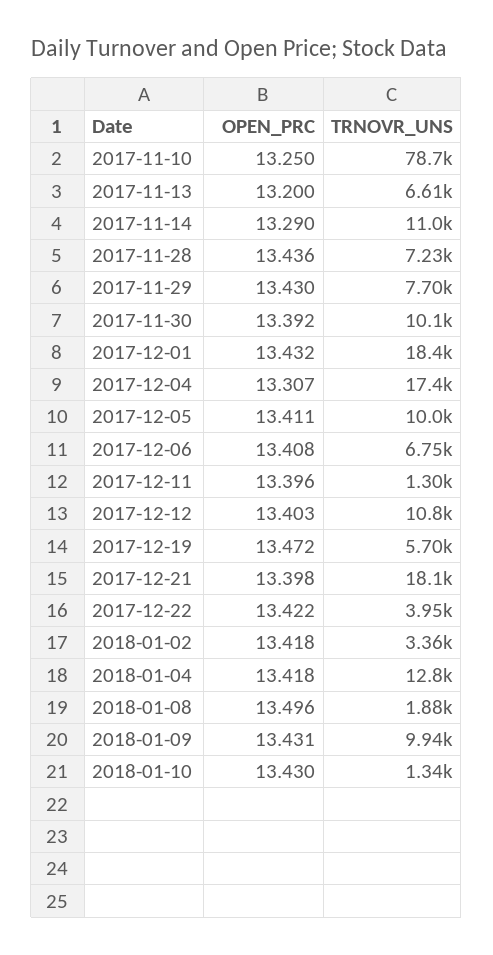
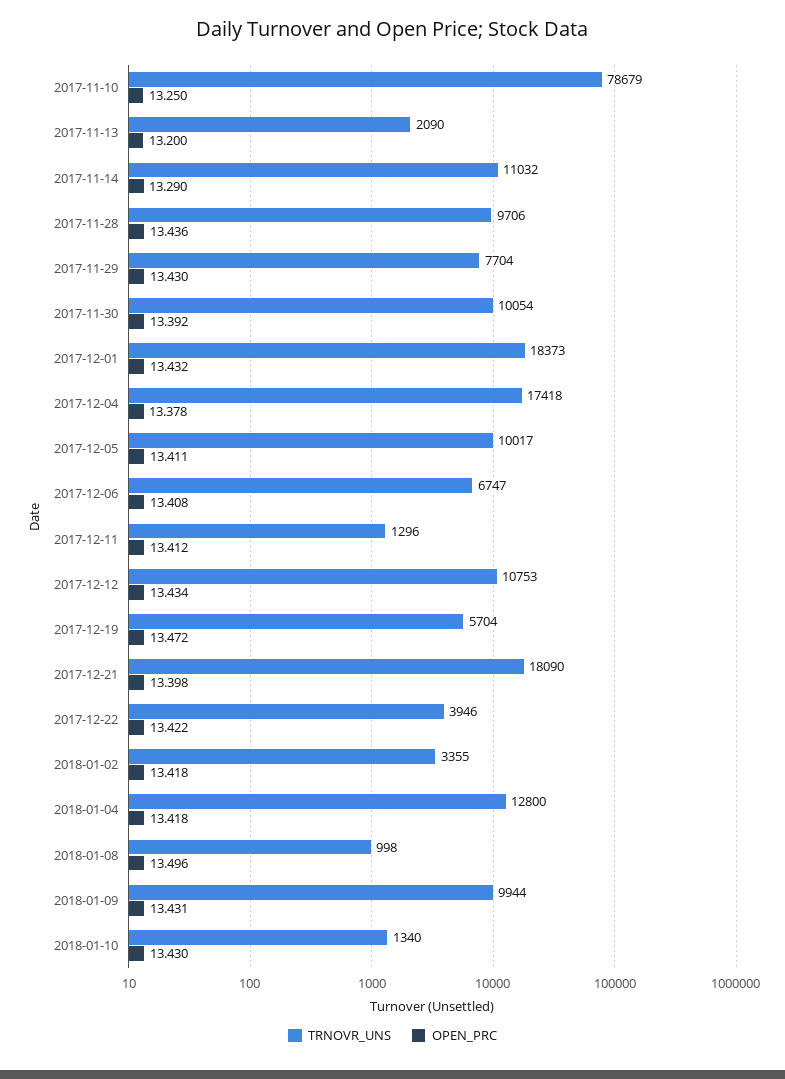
  {
    "OPEN_PRC": {
      "2017-11-10": 13.25,
      "2017-11-13": 13.2,
      "2017-11-14": 13.29,
      "2017-11-28": 13.436,
      "2017-11-29": 13.43,
      "2017-11-30": 13.392,
      "2017-12-01": 13.432,
-     "2017-12-04": 13.307,
+     "2017-12-04": 13.378,
      "2017-12-05": 13.411,
      "2017-12-06": 13.408,
-     "2017-12-11": 13.396,
+     "2017-12-11": 13.412,
-     "2017-12-12": 13.403,
+     "2017-12-12": 13.434,
      "2017-12-19": 13.472,
      "2017-12-21": 13.398,
      "2017-12-22": 13.422,
      "2018-01-02": 13.418,
      "2018-01-04": 13.418,
      "2018-01-08": 13.496,
      "2018-01-09": 13.431,
      "2018-01-10": 13.43
    },
    "TRNOVR_UNS": {
      "2017-11-10": 78679,
-     "2017-11-13": 6610,
+     "2017-11-13": 2090,
      "2017-11-14": 11032,
-     "2017-11-28": 7230,
+     "2017-11-28": 9706,
      "2017-11-29": 7704,
      "2017-11-30": 10054,
      "2017-12-01": 18373,
      "2017-12-04": 17418,
      "2017-12-05": 10017,
      "2017-12-06": 6747,
      "2017-12-11": 1296,
      "2017-12-12": 10753,
      "2017-12-19": 5704,
      "2017-12-21": 18090,
      "2017-12-22": 3946,
      "2018-01-02": 3355,
      "2018-01-04": 12800,
-     "2018-01-08": 1880,
+     "2018-01-08": 998,
      "2018-01-09": 9944,
      "2018-01-10": 1340
    }
  }

